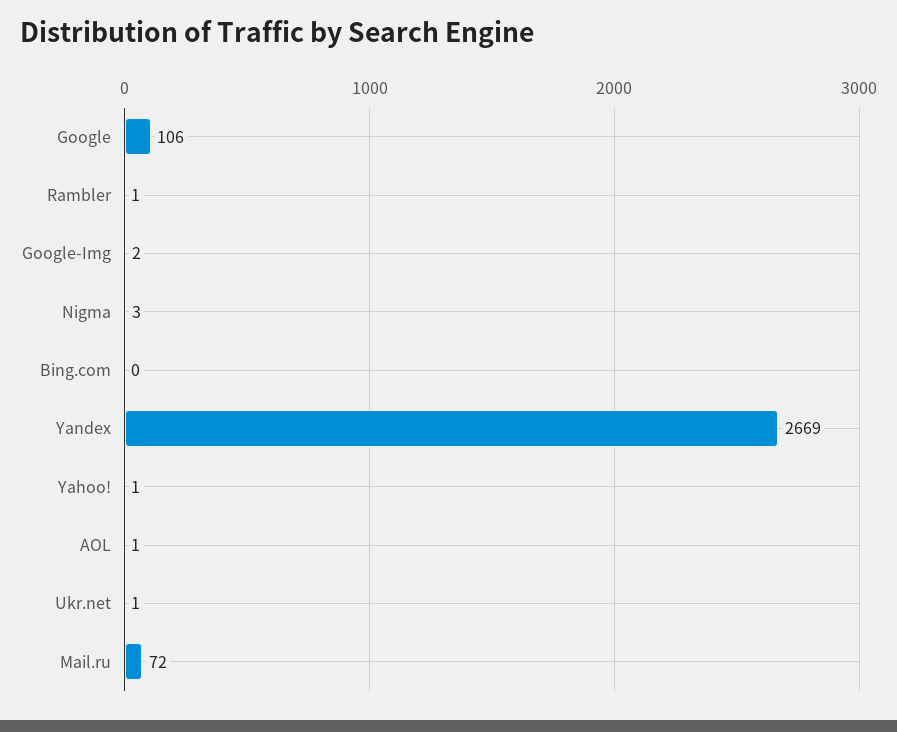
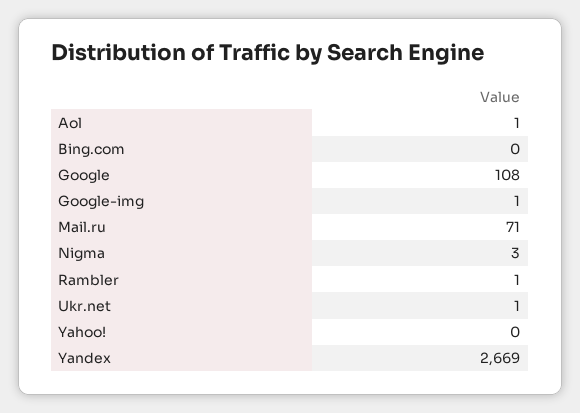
  {
-   "Google": 106,
+   "Google": 108,
    "Rambler": 1,
-   "Google-Img": 2,
+   "Google-Img": 1,
    "Nigma": 3,
    "Bing.com": 0,
    "Yandex": 2669,
-   "Yahoo!": 1,
+   "Yahoo!": 0,
    "AOL": 1,
    "Ukr.net": 1,
-   "Mail.ru": 72
+   "Mail.ru": 71
  }

